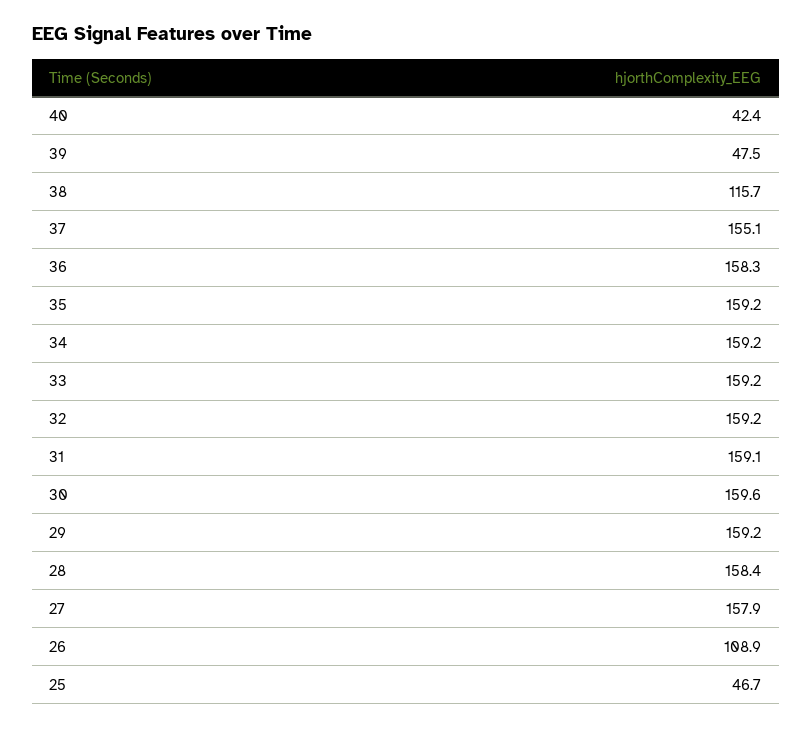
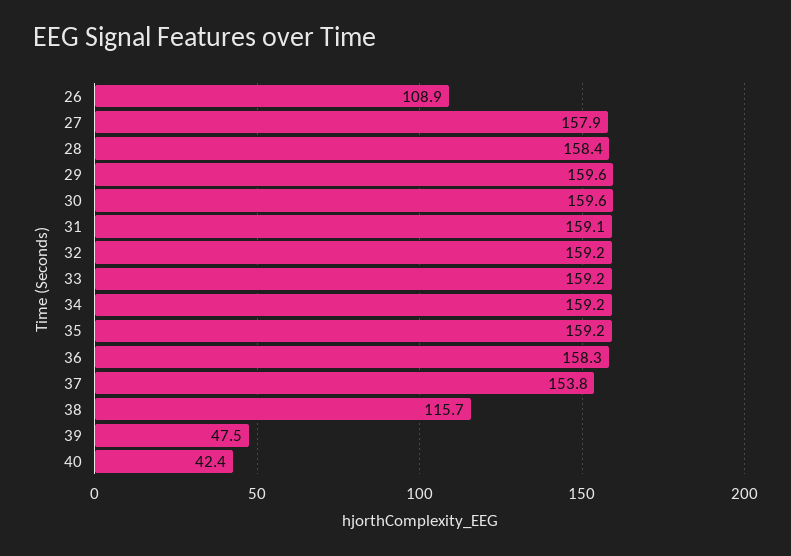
  {
    "40": 42.4,
    "39": 47.5,
    "38": 115.7,
-   "37": 155.1,
+   "37": 153.8,
    "36": 158.3,
    "35": 159.2,
    "34": 159.2,
    "33": 159.2,
    "32": 159.2,
    "31": 159.1,
    "30": 159.6,
-   "29": 159.2,
+   "29": 159.6,
    "28": 158.4,
    "27": 157.9,
-   "26": 108.9,
+   "26": 108.9
-   "25": 46.7
  }

